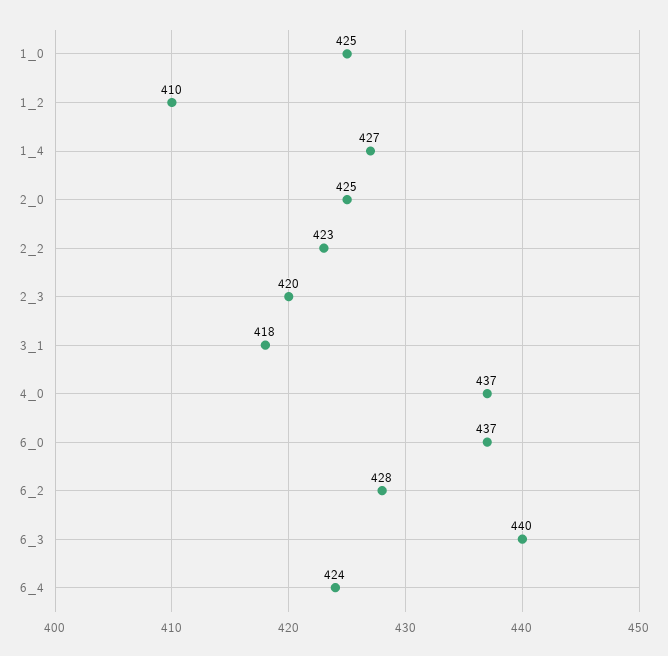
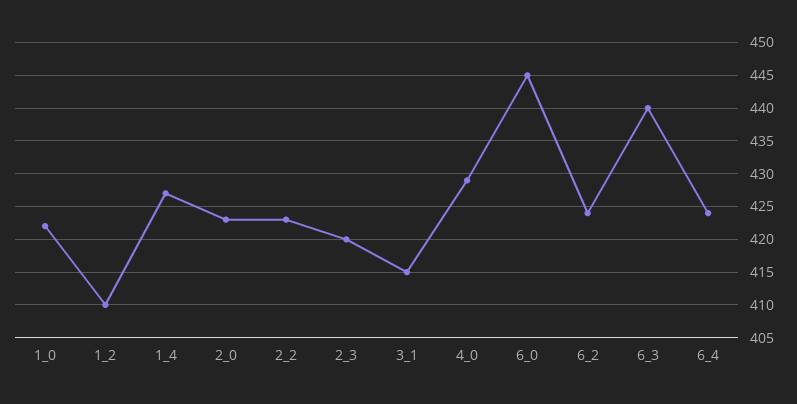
  {
-   "1_0": 425,
+   "1_0": 422,
    "1_2": 410,
    "1_4": 427,
-   "2_0": 425,
+   "2_0": 423,
    "2_2": 423,
    "2_3": 420,
-   "3_1": 418,
+   "3_1": 415,
-   "4_0": 437,
+   "4_0": 429,
-   "6_0": 437,
+   "6_0": 445,
-   "6_2": 428,
+   "6_2": 424,
    "6_3": 440,
    "6_4": 424
  }

